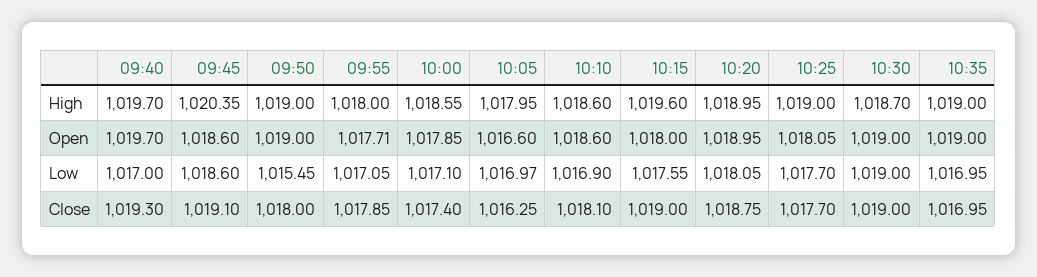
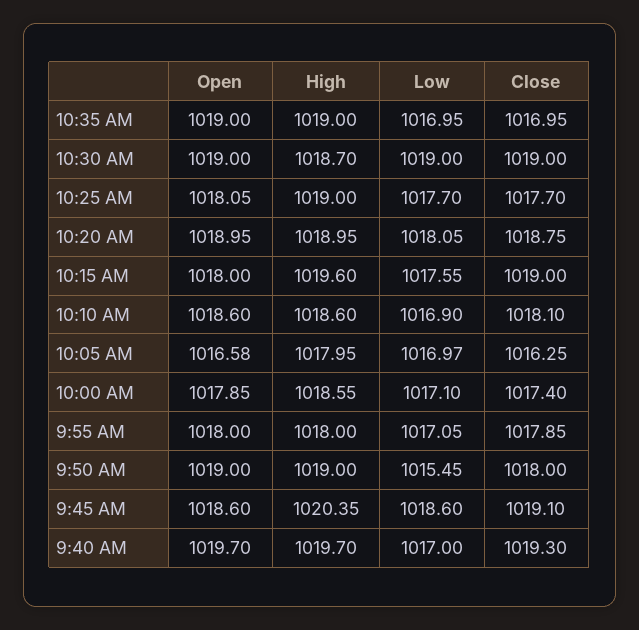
  {
    "09:40": {
      "High": 1019.7,
      "Open": 1019.7,
      "Low": 1017,
      "Close": 1019.3
    },
    "09:45": {
      "High": 1020.35,
      "Open": 1018.6,
      "Low": 1018.6,
      "Close": 1019.1
    },
    "09:50": {
      "High": 1019,
      "Open": 1019,
      "Low": 1015.45,
      "Close": 1018
    },
    "09:55": {
      "High": 1018,
-     "Open": 1017.71,
+     "Open": 1018,
      "Low": 1017.05,
      "Close": 1017.85
    },
    "10:00": {
      "High": 1018.55,
      "Open": 1017.85,
      "Low": 1017.1,
      "Close": 1017.4
    },
    "10:05": {
      "High": 1017.95,
-     "Open": 1016.6,
+     "Open": 1016.58,
      "Low": 1016.97,
      "Close": 1016.25
    },
    "10:10": {
      "High": 1018.6,
      "Open": 1018.6,
      "Low": 1016.9,
      "Close": 1018.1
    },
    "10:15": {
      "High": 1019.6,
      "Open": 1018,
      "Low": 1017.55,
      "Close": 1019
    },
    "10:20": {
      "High": 1018.95,
      "Open": 1018.95,
      "Low": 1018.05,
      "Close": 1018.75
    },
    "10:25": {
      "High": 1019,
      "Open": 1018.05,
      "Low": 1017.7,
      "Close": 1017.7
    },
    "10:30": {
      "High": 1018.7,
      "Open": 1019,
      "Low": 1019,
      "Close": 1019
    },
    "10:35": {
      "High": 1019,
      "Open": 1019,
      "Low": 1016.95,
      "Close": 1016.95
    }
  }

